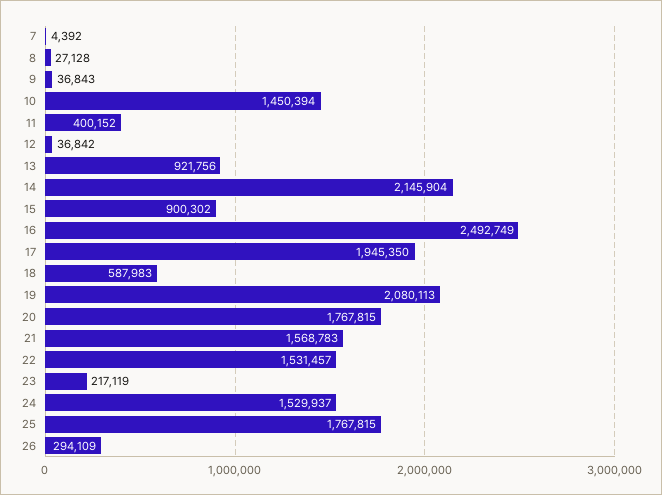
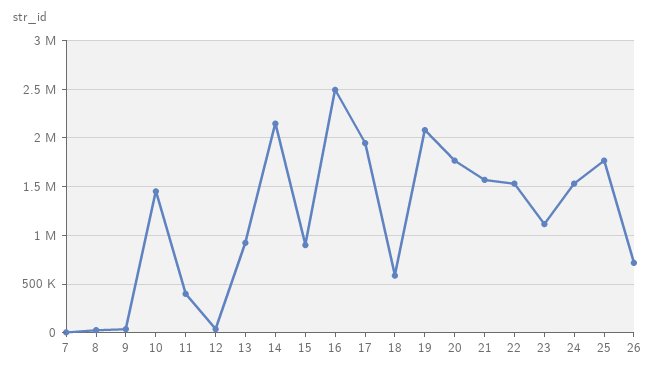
  {
    "7": 4392,
    "8": 27128,
    "9": 36843,
    "10": 1450394,
    "11": 400152,
    "12": 36842,
    "13": 921756,
    "14": 2145904,
    "15": 900302,
    "16": 2492749,
    "17": 1945350,
    "18": 587983,
    "19": 2080113,
    "20": 1767815,
    "21": 1568783,
    "22": 1531457,
-   "23": 217119,
+   "23": 1100000,
    "24": 1529937,
    "25": 1767815,
-   "26": 294109
+   "26": 700000
  }

